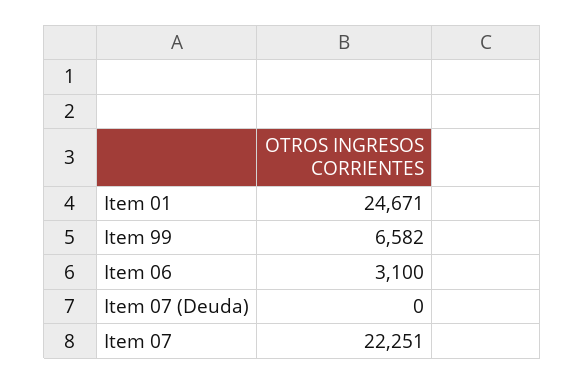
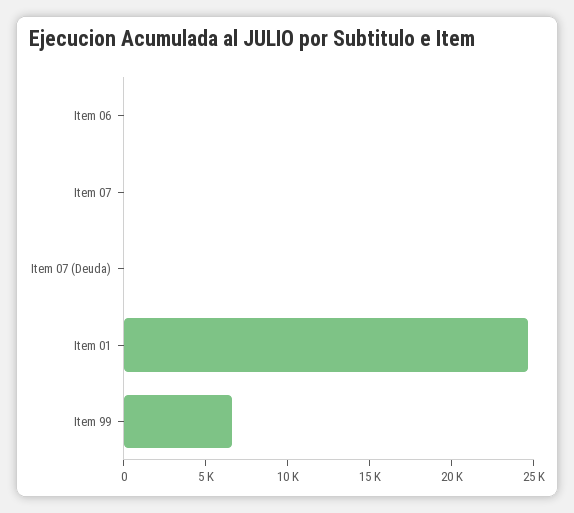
  {
    "Item 01": 24671,
    "Item 99": 6582,
-   "Item 06": 3100,
+   "Item 06": 0,
    "Item 07 (Deuda)": 0,
-   "Item 07": 22251
+   "Item 07": 0
  }

